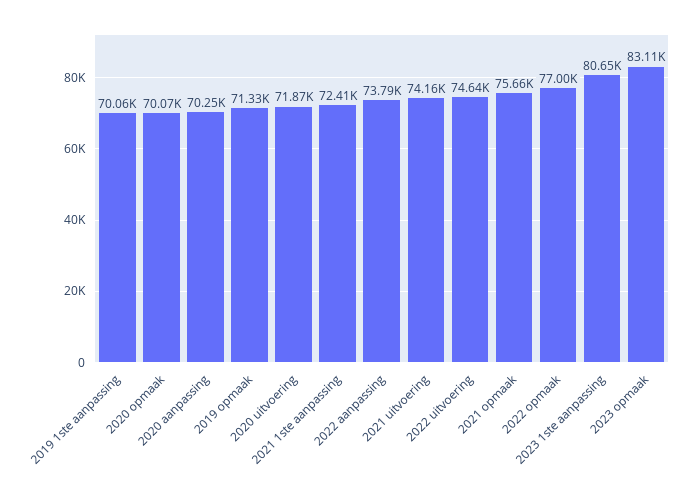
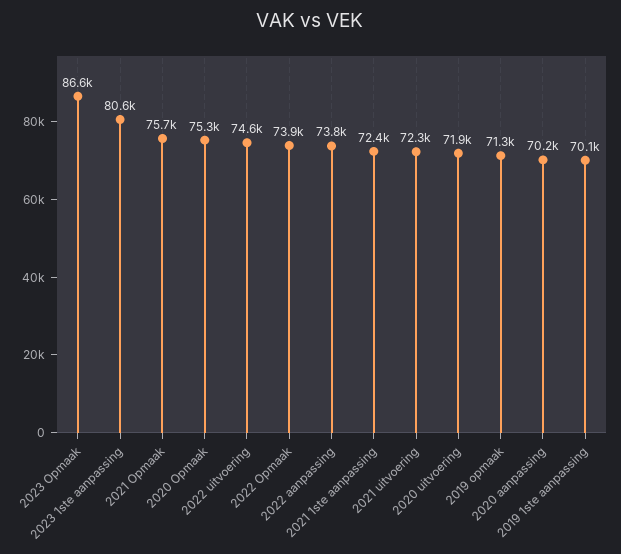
  {
    "2019 1ste aanpassing": 70060,
-   "2020 opmaak": 70070,
+   "2020 opmaak": 75300,
    "2020 aanpassing": 70250,
    "2019 opmaak": 71330,
    "2020 uitvoering": 71870,
    "2021 1ste aanpassing": 72410,
    "2022 aanpassing": 73790,
-   "2021 uitvoering": 74160,
+   "2021 uitvoering": 72300,
    "2022 uitvoering": 74640,
    "2021 opmaak": 75660,
-   "2022 opmaak": 77000,
+   "2022 opmaak": 73900,
    "2023 1ste aanpassing": 80650,
-   "2023 opmaak": 83110
+   "2023 opmaak": 86600
  }

